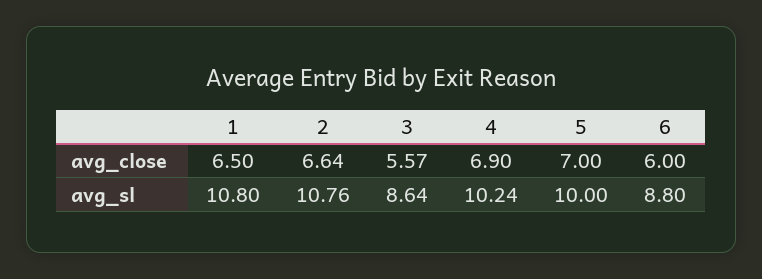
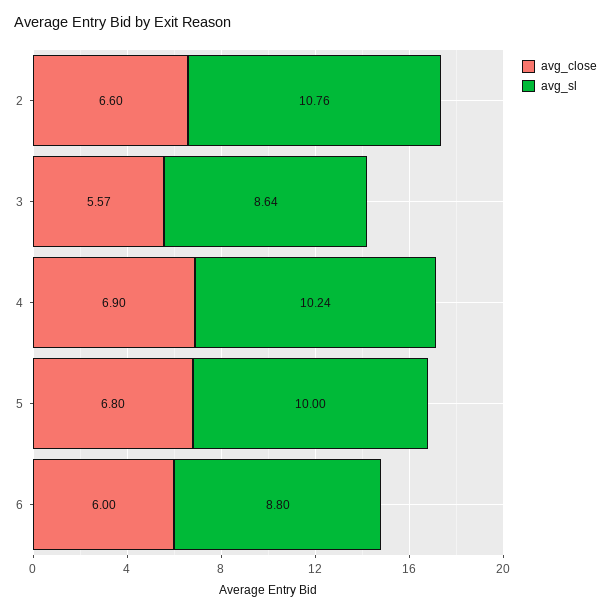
  {
    "avg_close": {
-     "1": 6.5,
-     "2": 6.64,
+     "2": 6.6,
      "3": 5.57,
      "4": 6.9,
-     "5": 7,
+     "5": 6.8,
      "6": 6
    },
    "avg_sl": {
-     "1": 10.8,
      "2": 10.76,
      "3": 8.64,
      "4": 10.24,
      "5": 10,
      "6": 8.8
    }
  }

